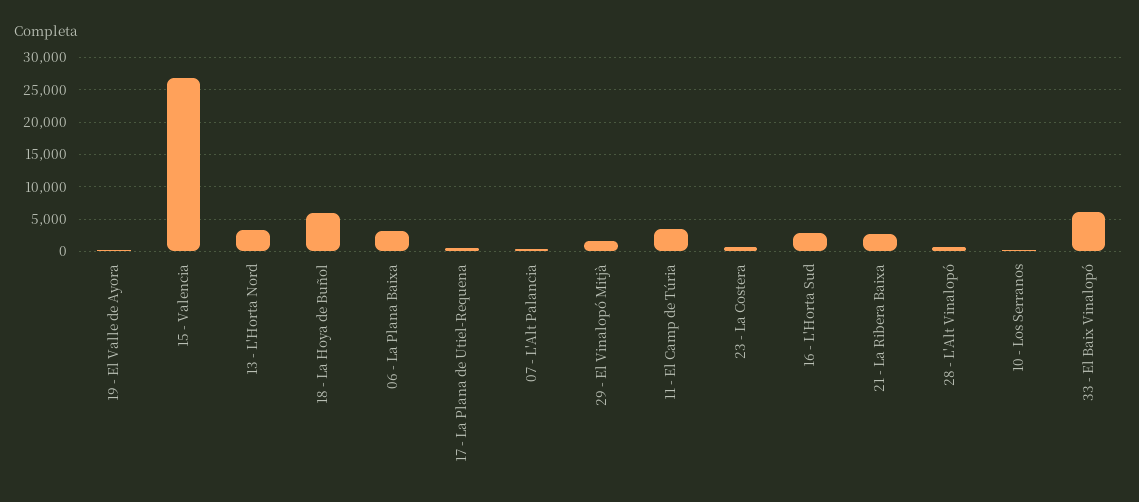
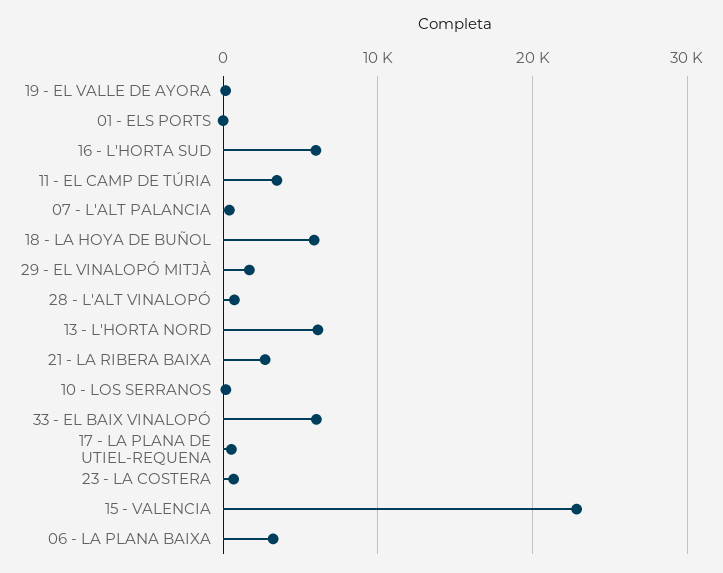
  {
    "19 - El Valle de Ayora": 0,
-   "15 - Valencia": 27000,
+   "15 - Valencia": 23000,
-   "13 - L'Horta Nord": 3000,
+   "13 - L'Horta Nord": 6000,
    "18 - La Hoya de Buñol": 6000,
    "06 - La Plana Baixa": 3000,
    "17 - La Plana de Utiel-Requena": 1000,
    "07 - L'Alt Palancia": 0,
    "29 - El Vinalopó Mitjà": 2000,
    "11 - El Camp de Túria": 3000,
    "23 - La Costera": 1000,
-   "16 - L'Horta Sud": 3000,
+   "16 - L'Horta Sud": 6000,
    "21 - La Ribera Baixa": 3000,
    "28 - L'Alt Vinalopó": 1000,
    "10 - Los Serranos": 0,
-   "33 - El Baix Vinalopó": 6000
+   "33 - El Baix Vinalopó": 6000,
+   "01 - ELS PORTS": 0
  }

